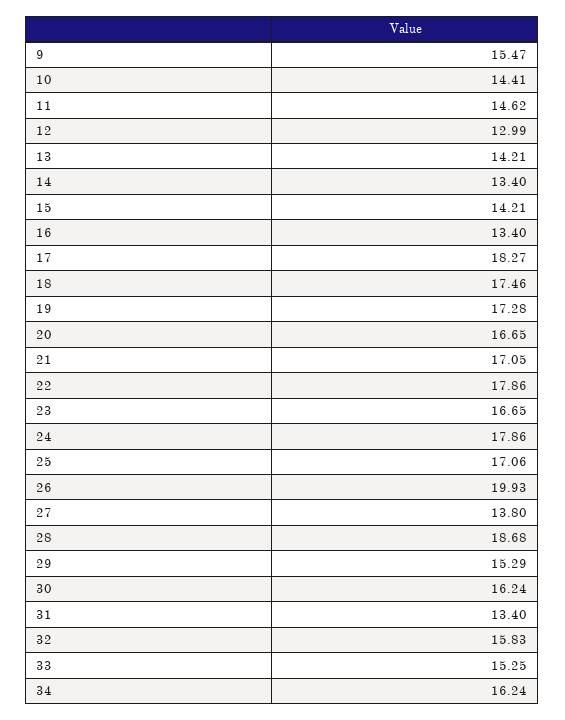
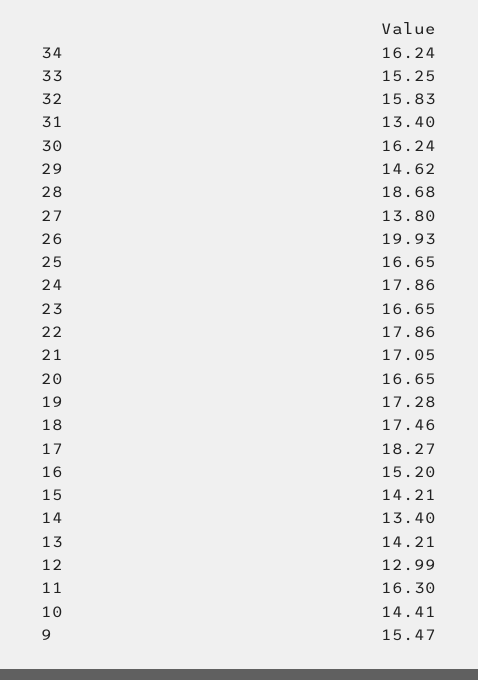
  {
    "9": 15.47,
    "10": 14.41,
-   "11": 14.62,
+   "11": 16.3,
    "12": 12.99,
    "13": 14.21,
    "14": 13.4,
    "15": 14.21,
-   "16": 13.4,
+   "16": 15.2,
    "17": 18.27,
    "18": 17.46,
    "19": 17.28,
    "20": 16.65,
    "21": 17.05,
    "22": 17.86,
    "23": 16.65,
    "24": 17.86,
-   "25": 17.06,
+   "25": 16.65,
    "26": 19.93,
    "27": 13.8,
    "28": 18.68,
-   "29": 15.29,
+   "29": 14.62,
    "30": 16.24,
    "31": 13.4,
    "32": 15.83,
    "33": 15.25,
    "34": 16.24
  }

